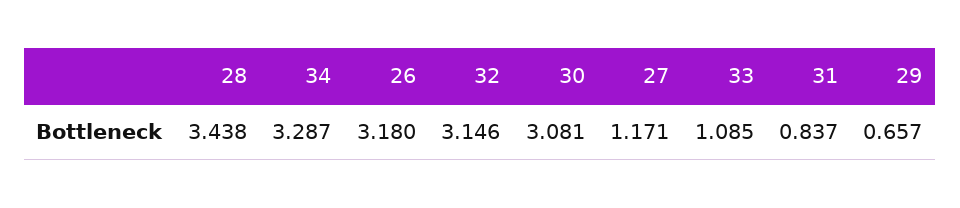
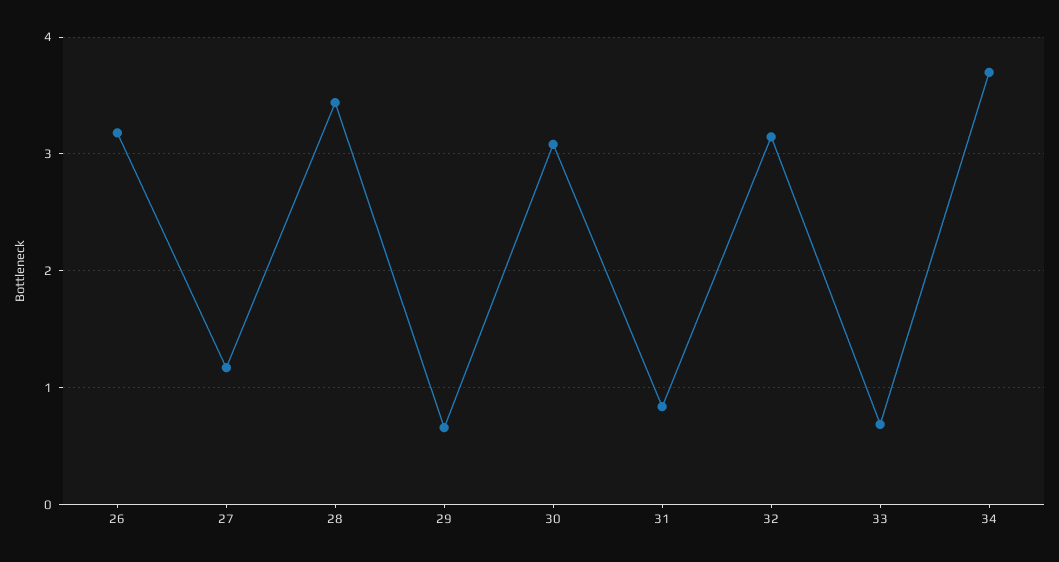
  {
    "28": 3.438,
-   "34": 3.287,
+   "34": 3.7,
    "26": 3.18,
    "32": 3.146,
    "30": 3.081,
    "27": 1.171,
-   "33": 1.085,
+   "33": 0.7,
    "31": 0.837,
    "29": 0.657
  }

